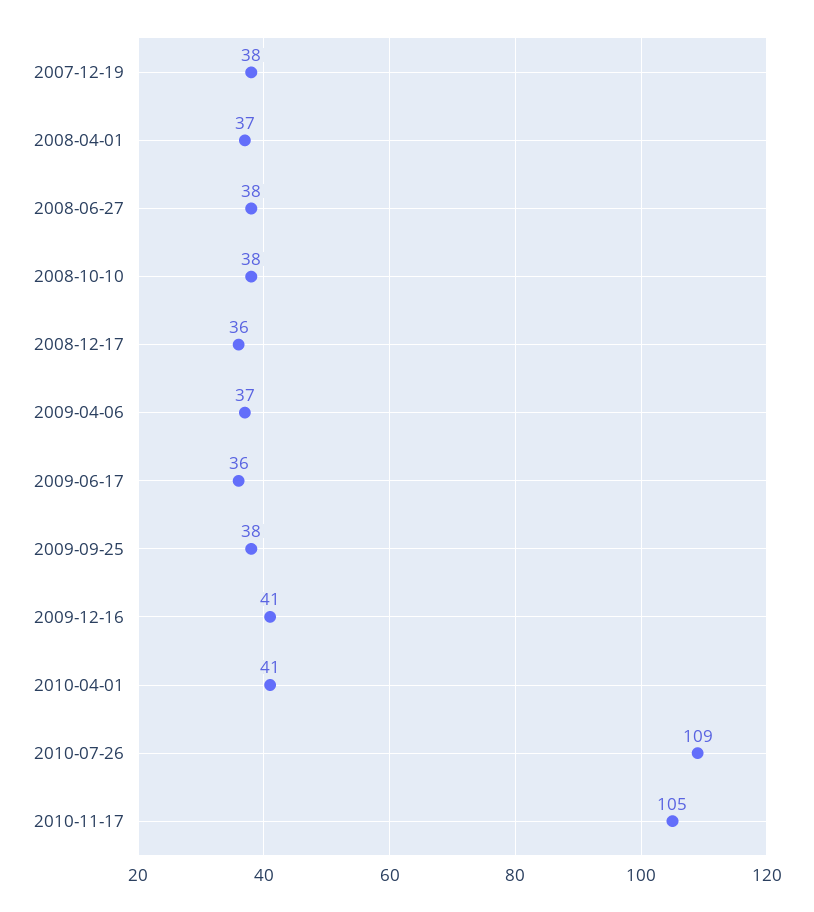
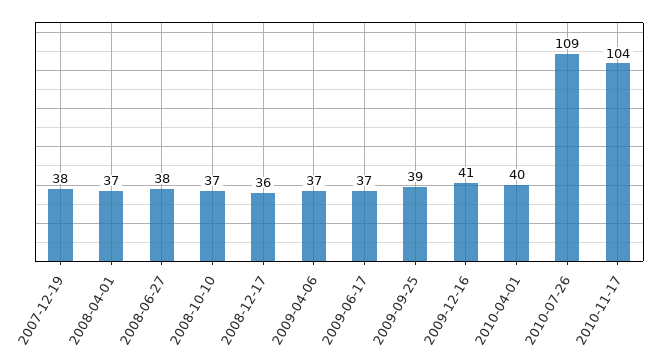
  {
    "2007-12-19": 38,
    "2008-04-01": 37,
    "2008-06-27": 38,
-   "2008-10-10": 38,
+   "2008-10-10": 37,
    "2008-12-17": 36,
    "2009-04-06": 37,
-   "2009-06-17": 36,
+   "2009-06-17": 37,
-   "2009-09-25": 38,
+   "2009-09-25": 39,
    "2009-12-16": 41,
-   "2010-04-01": 41,
+   "2010-04-01": 40,
    "2010-07-26": 109,
-   "2010-11-17": 105
+   "2010-11-17": 104
  }

